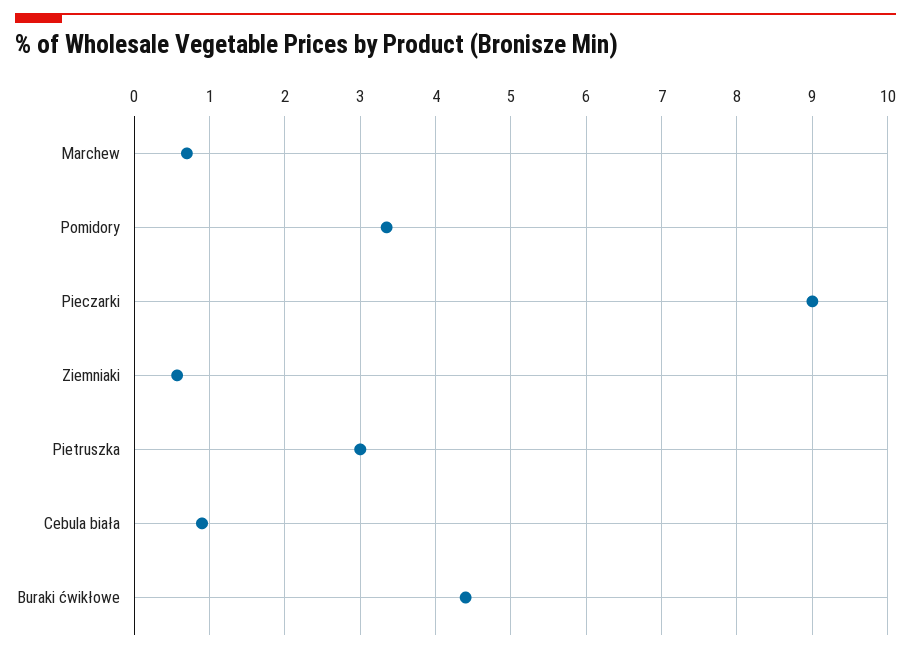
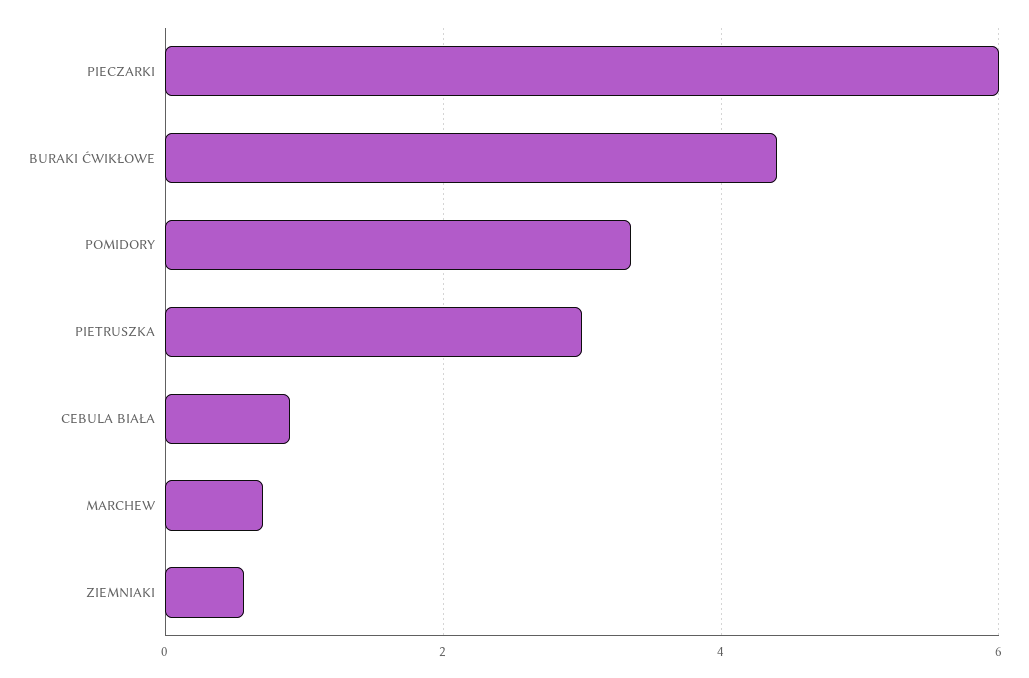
  {
    "Marchew": 0.7,
    "Pomidory": 3.4,
-   "Pieczarki": 9,
+   "Pieczarki": 6,
    "Ziemniaki": 0.6,
    "Pietruszka": 3,
    "Cebula biała": 0.9,
    "Buraki ćwikłowe": 4.4
  }

